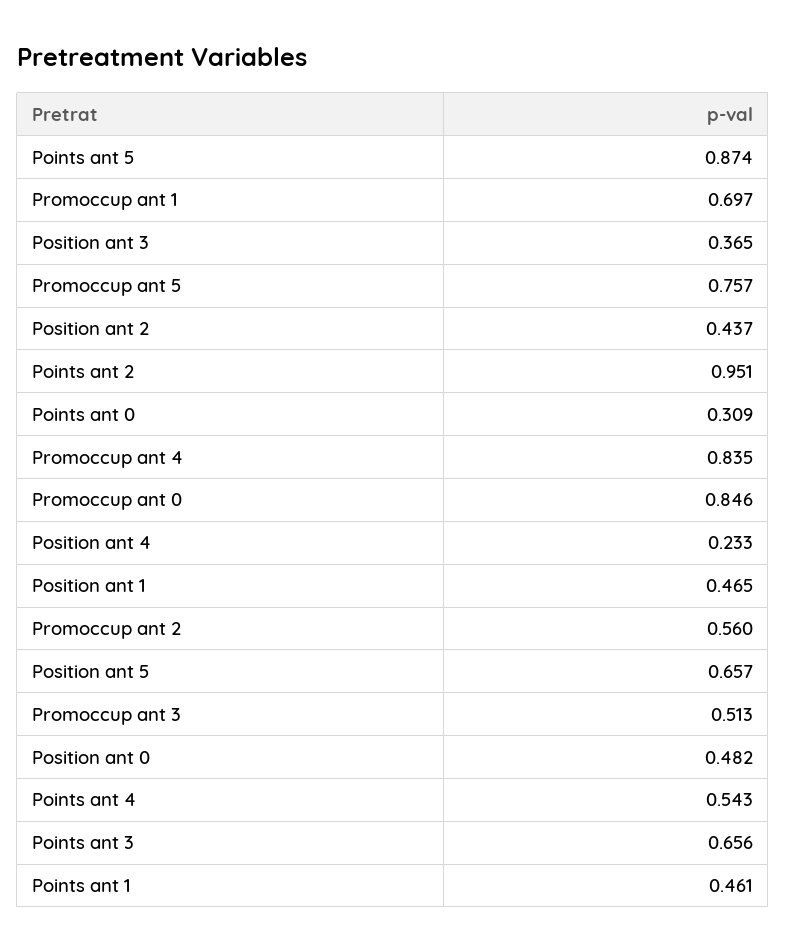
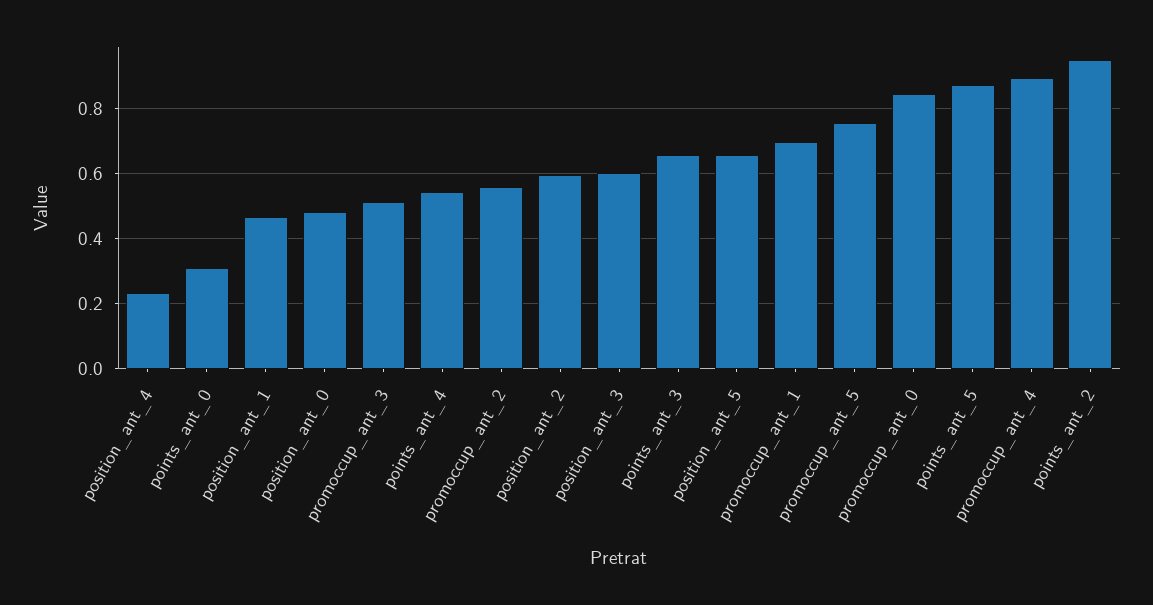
  {
    "Points ant 5": 0.874,
    "Promoccup ant 1": 0.697,
-   "Position ant 3": 0.365,
+   "Position ant 3": 0.6,
    "Promoccup ant 5": 0.757,
-   "Position ant 2": 0.437,
+   "Position ant 2": 0.6,
    "Points ant 2": 0.951,
    "Points ant 0": 0.309,
-   "Promoccup ant 4": 0.835,
+   "Promoccup ant 4": 0.9,
    "Promoccup ant 0": 0.846,
    "Position ant 4": 0.233,
    "Position ant 1": 0.465,
    "Promoccup ant 2": 0.56,
    "Position ant 5": 0.657,
    "Promoccup ant 3": 0.513,
    "Position ant 0": 0.482,
    "Points ant 4": 0.543,
-   "Points ant 3": 0.656,
+   "Points ant 3": 0.656
-   "Points ant 1": 0.461
  }

